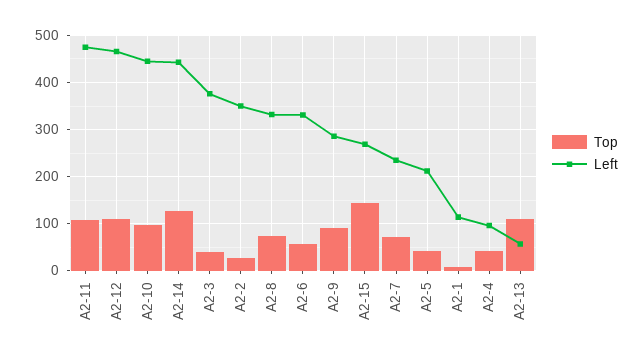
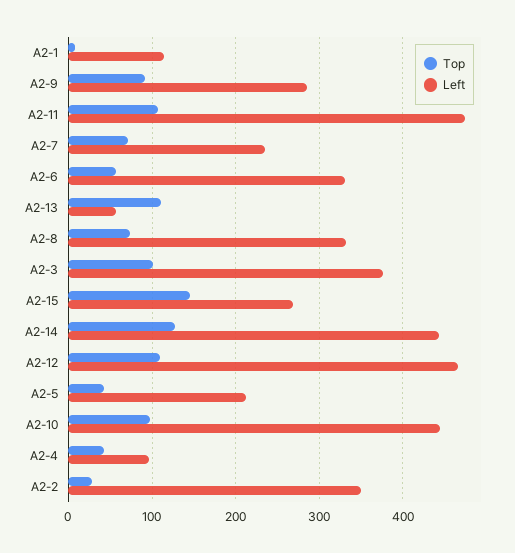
  {
    "Top": {
      "A2-11": 110,
      "A2-12": 110,
      "A2-10": 100,
      "A2-14": 130,
-     "A2-3": 40,
+     "A2-3": 100,
      "A2-2": 30,
      "A2-8": 70,
      "A2-6": 60,
      "A2-9": 90,
      "A2-15": 150,
      "A2-7": 70,
      "A2-5": 40,
      "A2-1": 10,
      "A2-4": 40,
      "A2-13": 110
    },
    "Left": {
      "A2-11": 480,
      "A2-12": 470,
      "A2-10": 450,
      "A2-14": 440,
      "A2-3": 380,
      "A2-2": 350,
      "A2-8": 330,
      "A2-6": 330,
      "A2-9": 290,
      "A2-15": 270,
      "A2-7": 240,
      "A2-5": 210,
      "A2-1": 110,
      "A2-4": 100,
      "A2-13": 60
    }
  }

